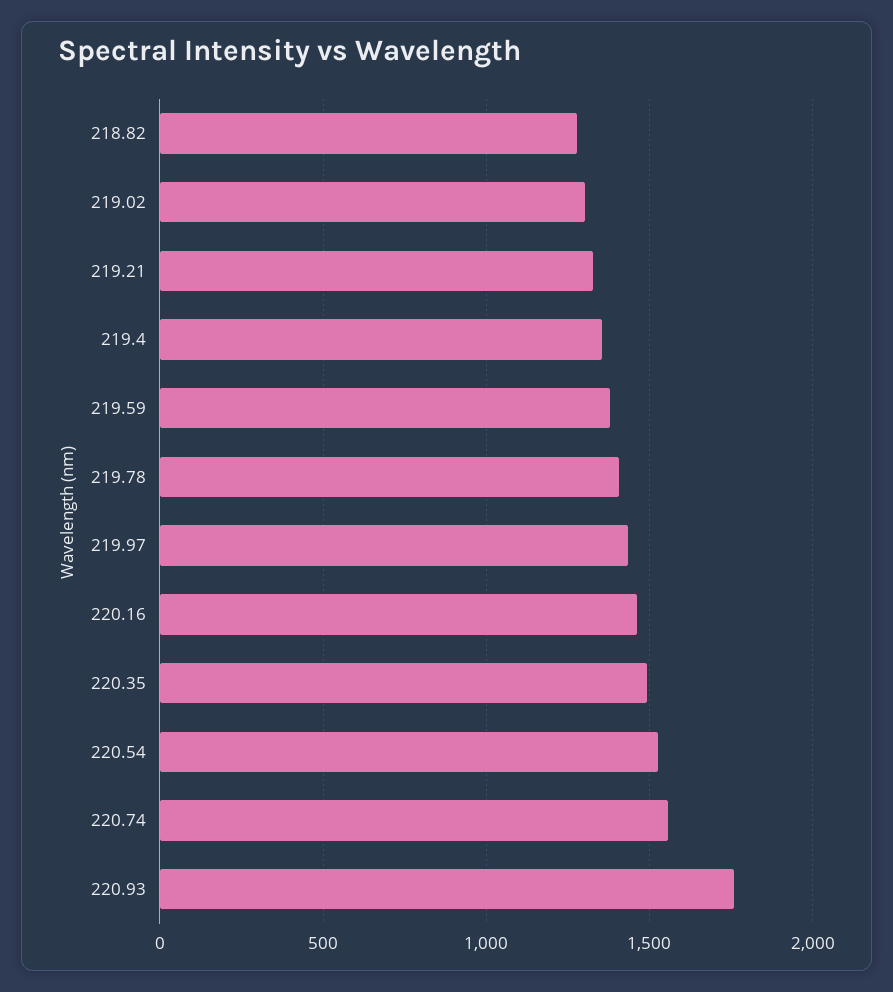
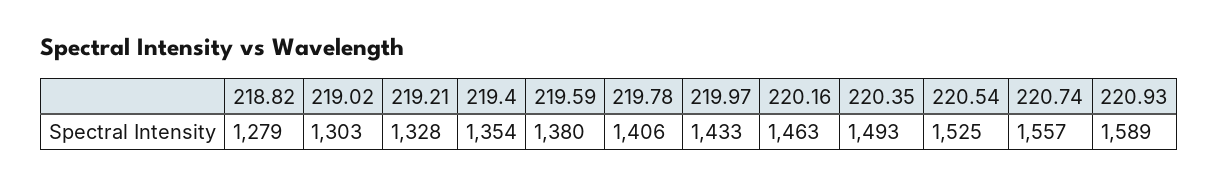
  {
    "218.82": 1279,
    "219.02": 1303,
    "219.21": 1328,
    "219.4": 1354,
    "219.59": 1380,
    "219.78": 1406,
    "219.97": 1433,
    "220.16": 1463,
    "220.35": 1493,
    "220.54": 1525,
    "220.74": 1557,
-   "220.93": 1750
+   "220.93": 1589
  }

